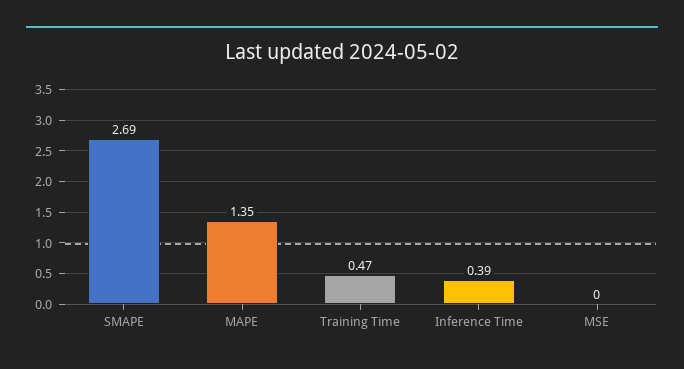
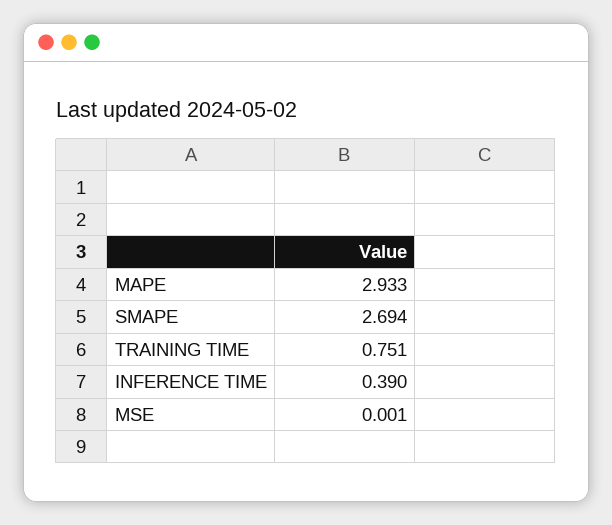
  {
    "SMAPE": 2.694,
-   "MAPE": 1.35,
+   "MAPE": 2.933,
-   "Training Time": 0.47,
+   "Training Time": 0.751,
    "Inference Time": 0.39,
    "MSE": 0.001
  }

